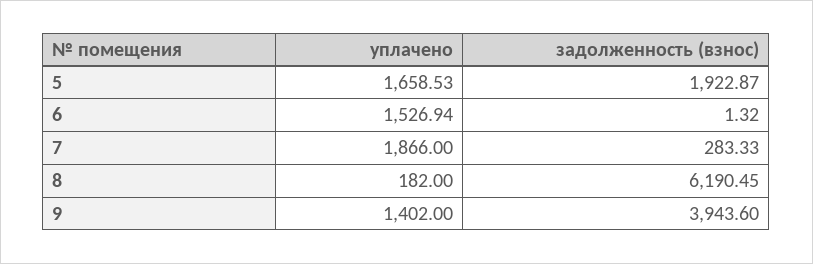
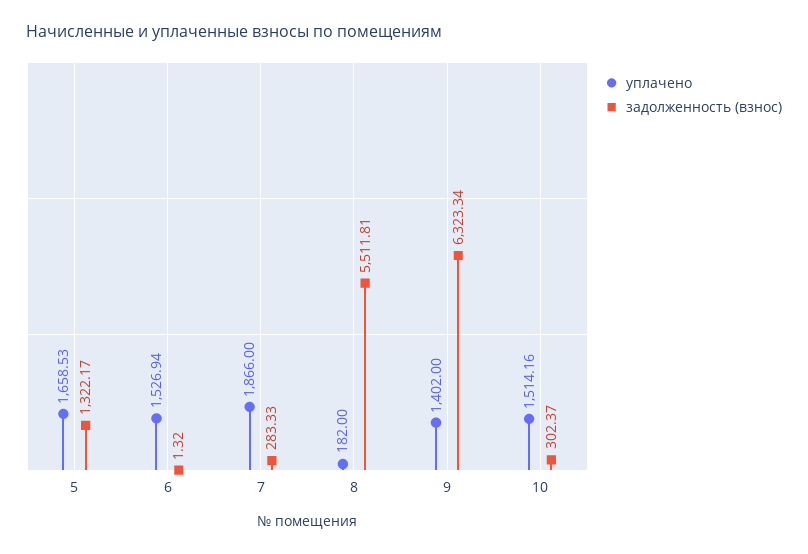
  {
    "уплачено": {
      "5": 1658.53,
      "6": 1526.94,
      "7": 1866,
      "8": 182,
-     "9": 1402
+     "9": 1402,
+     "10": 1514.16
    },
    "задолженность (взнос)": {
-     "5": 1922.87,
+     "5": 1322.17,
      "6": 1.32,
      "7": 283.33,
-     "8": 6190.45,
+     "8": 5511.81,
-     "9": 3943.6
+     "9": 6323.34,
+     "10": 302.37
    }
  }

